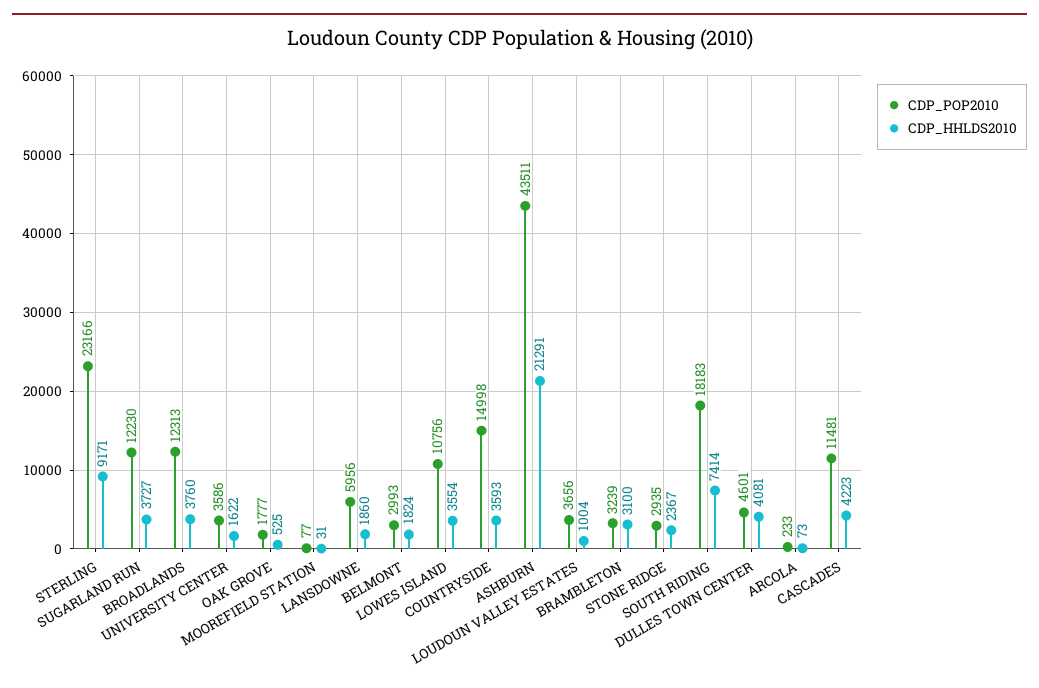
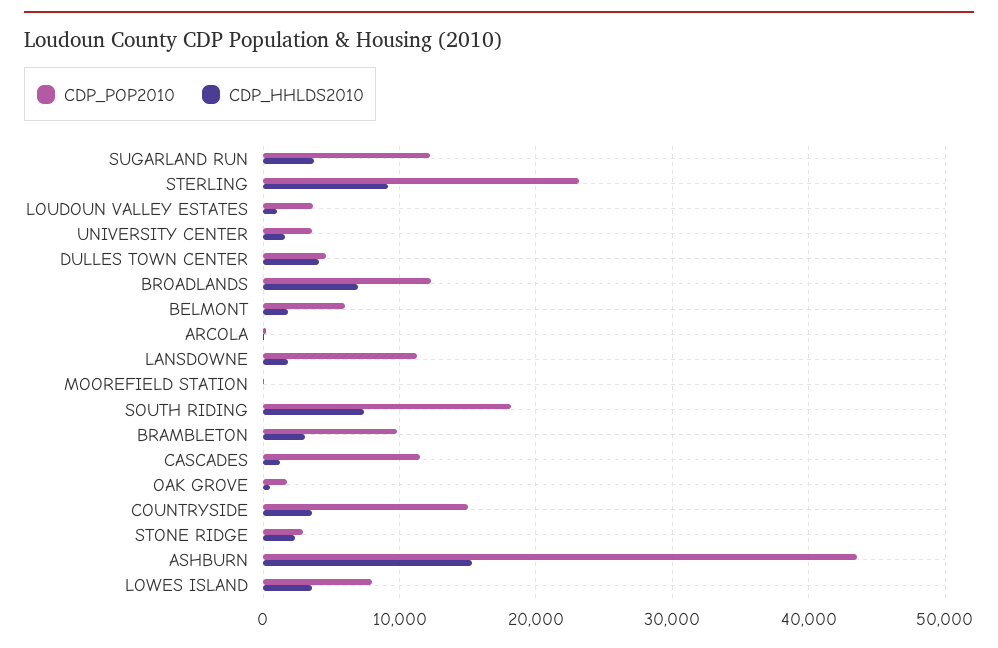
  {
    "CDP_POP2010": {
      "STERLING": 23166,
      "SUGARLAND RUN": 12230,
      "BROADLANDS": 12313,
      "UNIVERSITY CENTER": 3586,
      "OAK GROVE": 1777,
      "MOOREFIELD STATION": 77,
-     "LANSDOWNE": 5956,
+     "LANSDOWNE": 11000,
-     "BELMONT": 2993,
+     "BELMONT": 6000,
-     "LOWES ISLAND": 10756,
+     "LOWES ISLAND": 8000,
      "COUNTRYSIDE": 14998,
      "ASHBURN": 43511,
      "LOUDOUN VALLEY ESTATES": 3656,
-     "BRAMBLETON": 3239,
+     "BRAMBLETON": 10000,
      "STONE RIDGE": 2935,
      "SOUTH RIDING": 18183,
      "DULLES TOWN CENTER": 4601,
      "ARCOLA": 233,
      "CASCADES": 11481
    },
    "CDP_HHLDS2010": {
      "STERLING": 9171,
      "SUGARLAND RUN": 3727,
-     "BROADLANDS": 3760,
+     "BROADLANDS": 7000,
      "UNIVERSITY CENTER": 1622,
      "OAK GROVE": 525,
      "MOOREFIELD STATION": 31,
      "LANSDOWNE": 1860,
      "BELMONT": 1824,
      "LOWES ISLAND": 3554,
      "COUNTRYSIDE": 3593,
-     "ASHBURN": 21291,
+     "ASHBURN": 15000,
      "LOUDOUN VALLEY ESTATES": 1004,
      "BRAMBLETON": 3100,
      "STONE RIDGE": 2367,
      "SOUTH RIDING": 7414,
      "DULLES TOWN CENTER": 4081,
      "ARCOLA": 73,
-     "CASCADES": 4223
+     "CASCADES": 1000
    }
  }

